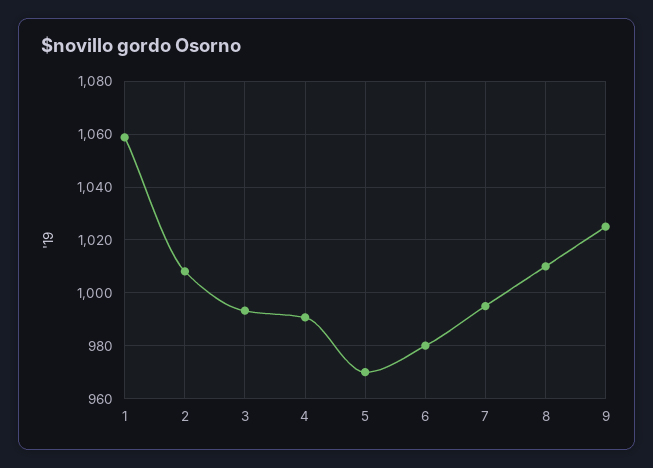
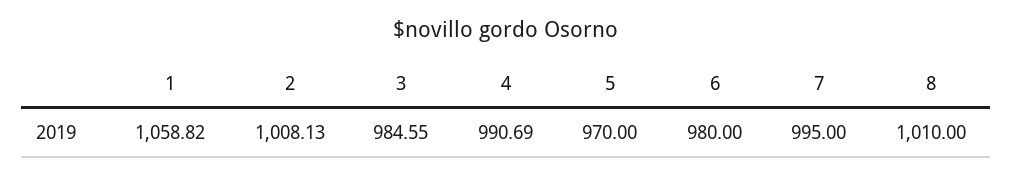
  {
    "1": 1058.82,
    "2": 1008.13,
-   "3": 992.5,
+   "3": 984.55,
    "4": 990.69,
    "5": 970,
    "6": 980,
    "7": 995,
-   "8": 1010,
+   "8": 1010
-   "9": 1025
  }

